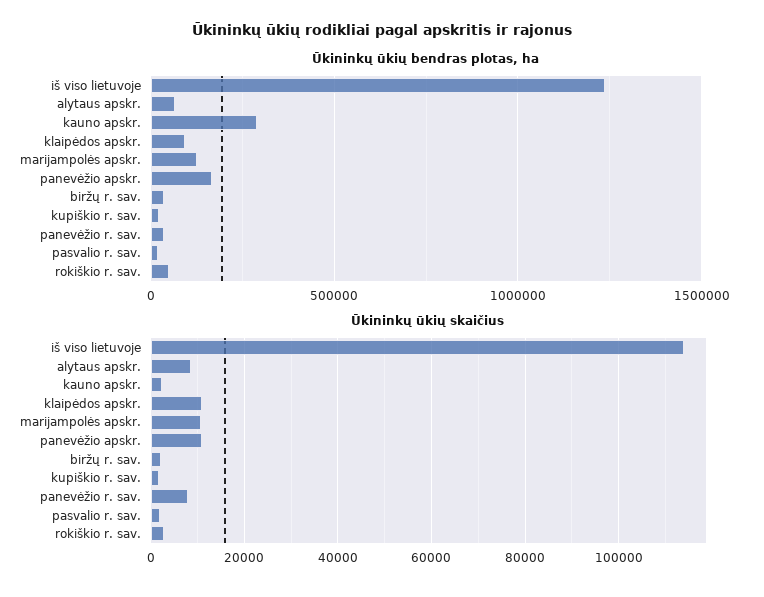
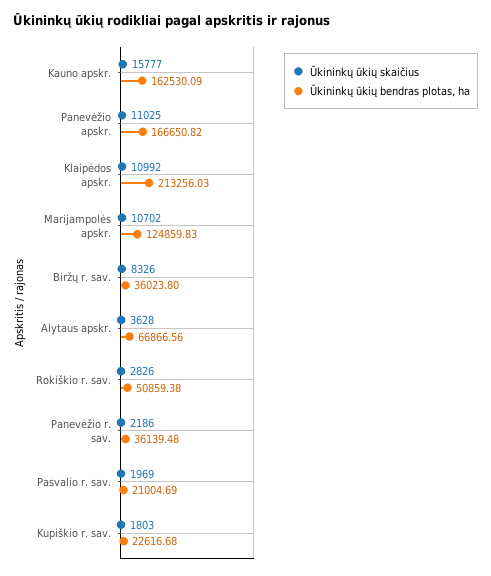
  {
    "Ūkininkų ūkių bendras plotas, ha": {
-     "iš viso lietuvoje": 1250000,
      "alytaus apskr.": 66866.56,
-     "kauno apskr.": 300000,
+     "kauno apskr.": 162530.09,
-     "klaipėdos apskr.": 100000,
+     "klaipėdos apskr.": 213256.03,
      "marijampolės apskr.": 124859.83,
      "panevėžio apskr.": 166650.82,
      "biržų r. sav.": 36023.8,
      "kupiškio r. sav.": 22616.68,
      "panevėžio r. sav.": 36139.48,
      "pasvalio r. sav.": 21004.69,
      "rokiškio r. sav.": 50859.38
    },
    "Ūkininkų ūkių skaičius": {
-     "iš viso lietuvoje": 114000,
-     "alytaus apskr.": 8000,
+     "alytaus apskr.": 3628,
-     "kauno apskr.": 2000,
+     "kauno apskr.": 15777,
      "klaipėdos apskr.": 10992,
      "marijampolės apskr.": 10702,
      "panevėžio apskr.": 11025,
-     "biržų r. sav.": 2000,
+     "biržų r. sav.": 8326,
      "kupiškio r. sav.": 1803,
-     "panevėžio r. sav.": 8000,
+     "panevėžio r. sav.": 2186,
      "pasvalio r. sav.": 1969,
      "rokiškio r. sav.": 2826
    }
  }

